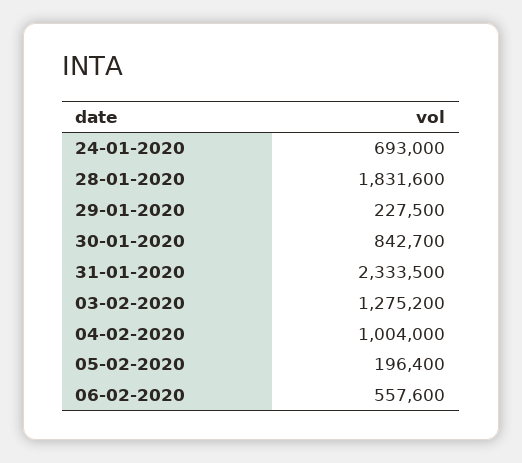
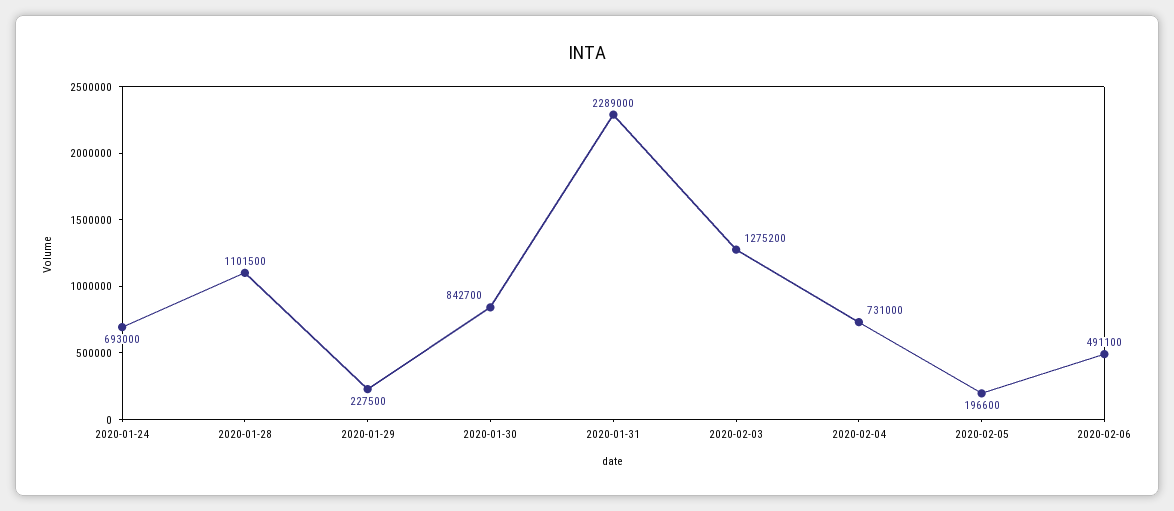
  {
    "24-01-2020": 693000,
-   "28-01-2020": 1831600,
+   "28-01-2020": 1101500,
    "29-01-2020": 227500,
    "30-01-2020": 842700,
-   "31-01-2020": 2333500,
+   "31-01-2020": 2289000,
    "03-02-2020": 1275200,
-   "04-02-2020": 1004000,
+   "04-02-2020": 731000,
-   "05-02-2020": 196400,
+   "05-02-2020": 196600,
-   "06-02-2020": 557600
+   "06-02-2020": 491100
  }

